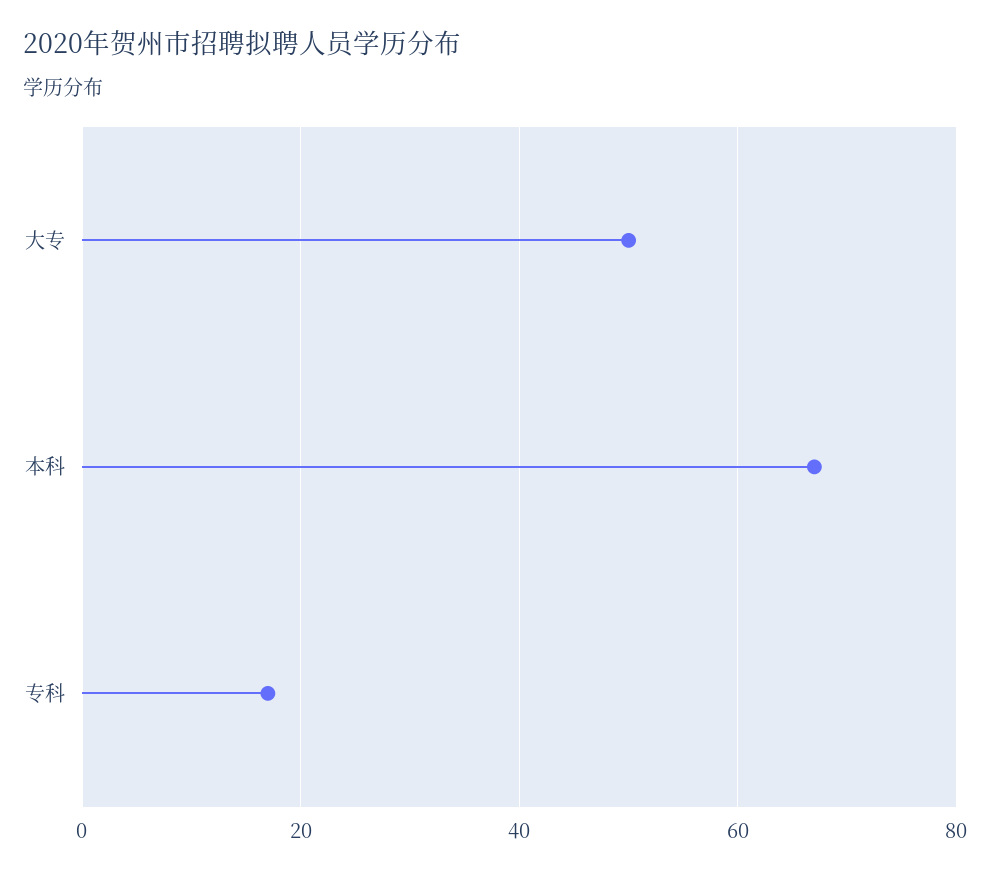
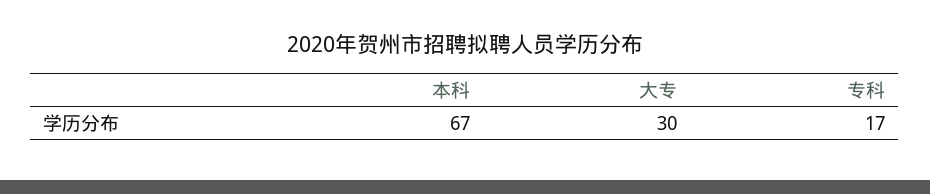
  {
-   "大专": 50,
+   "大专": 30,
    "本科": 67,
    "专科": 17
  }

